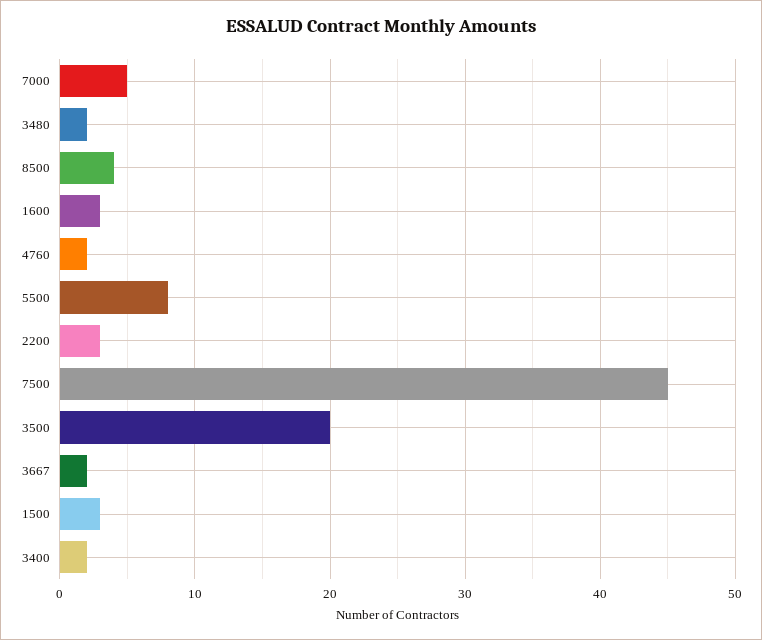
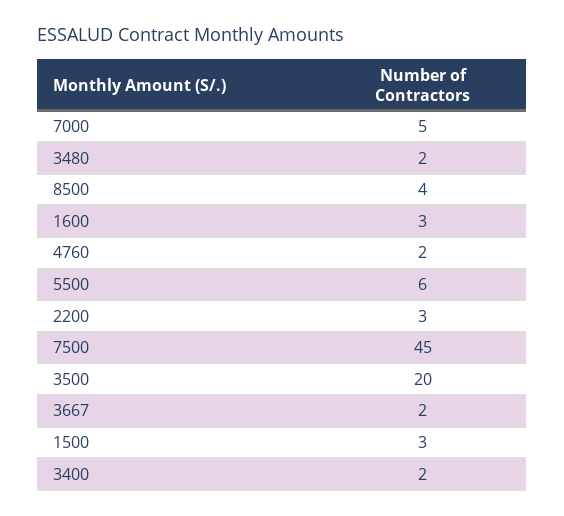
  {
    "7000": 5,
    "3480": 2,
    "8500": 4,
    "1600": 3,
    "4760": 2,
-   "5500": 8,
+   "5500": 6,
    "2200": 3,
    "7500": 45,
    "3500": 20,
    "3667": 2,
    "1500": 3,
    "3400": 2
  }

